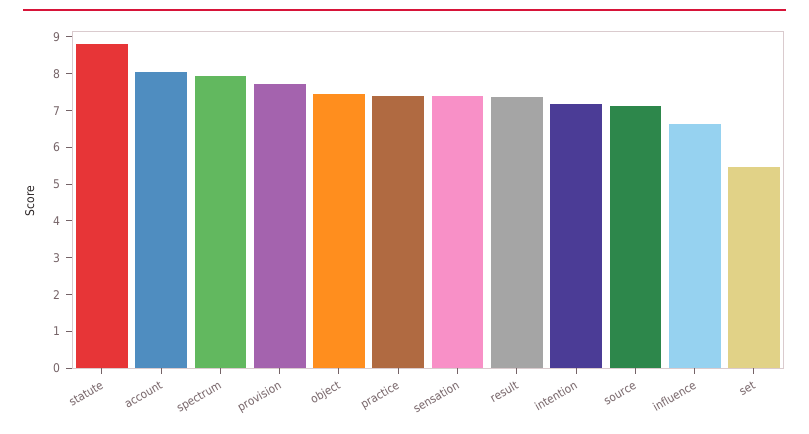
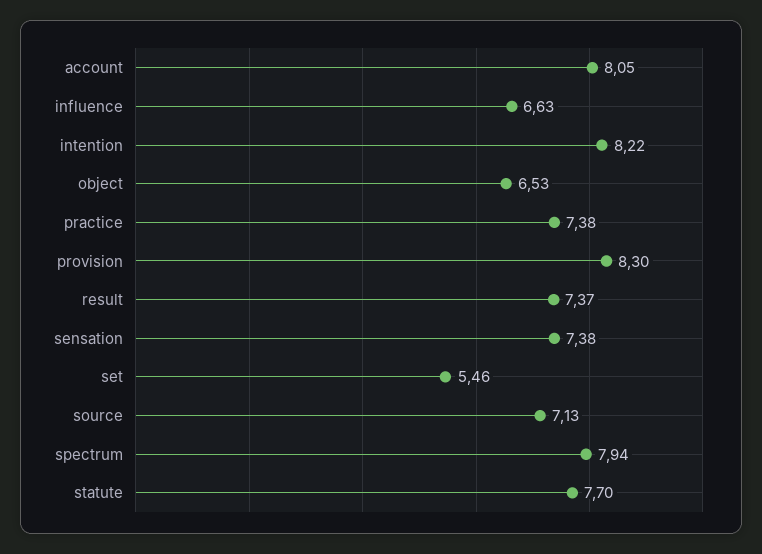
  {
-   "statute": 8.75,
+   "statute": 7.7,
    "account": 8.05,
    "spectrum": 7.94,
-   "provision": 7.75,
+   "provision": 8.3,
-   "object": 7.5,
+   "object": 6.53,
    "practice": 7.38,
    "sensation": 7.38,
    "result": 7.37,
-   "intention": 7.25,
+   "intention": 8.22,
    "source": 7.13,
    "influence": 6.63,
    "set": 5.46
  }

